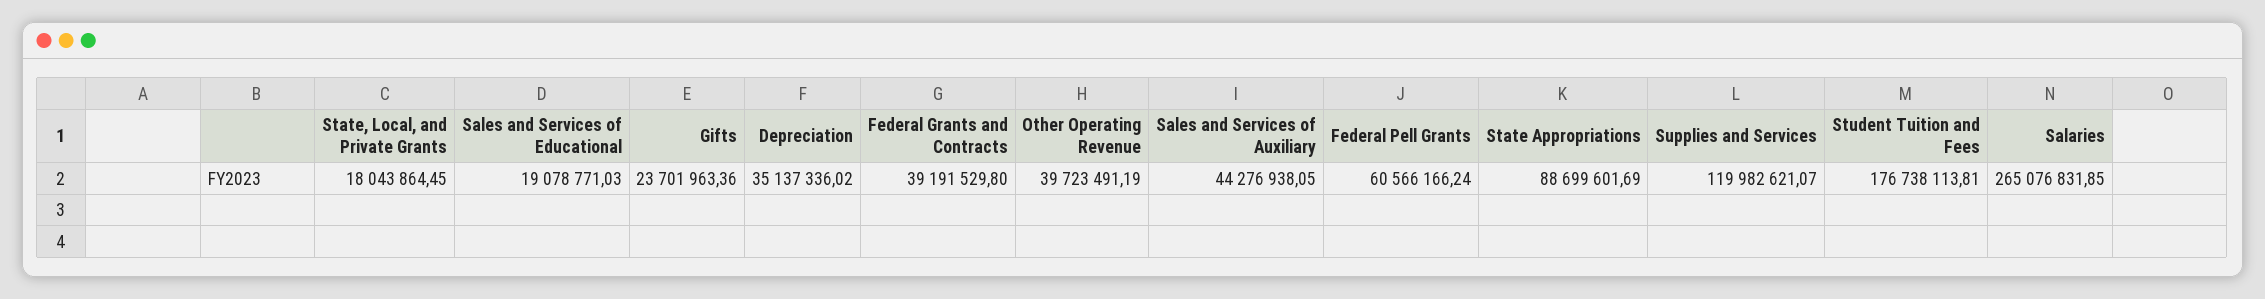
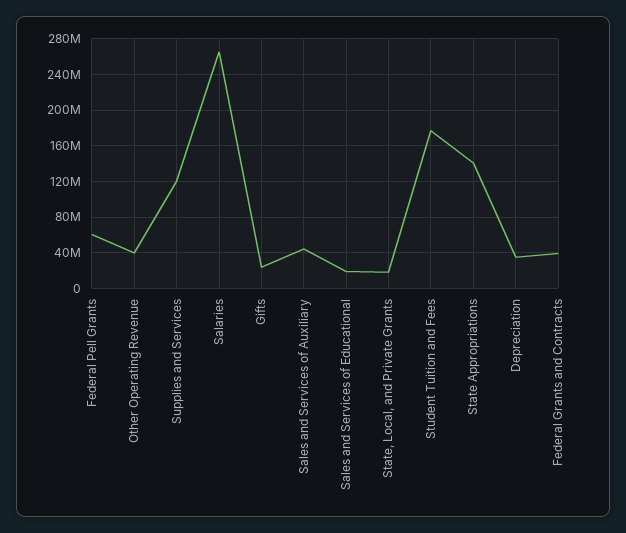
  {
    "State, Local, and Private Grants": 18043864.45,
    "Sales and Services of Educational": 19078771.03,
    "Gifts": 23701963.36,
    "Depreciation": 35137336.02,
    "Federal Grants and Contracts": 39191529.8,
    "Other Operating Revenue": 39723491.19,
    "Sales and Services of Auxiliary": 44276938.05,
    "Federal Pell Grants": 60566166.24,
-   "State Appropriations": 88699601.69,
+   "State Appropriations": 140000000,
    "Supplies and Services": 119982621.07,
    "Student Tuition and Fees": 176738113.81,
    "Salaries": 265076831.85
  }

